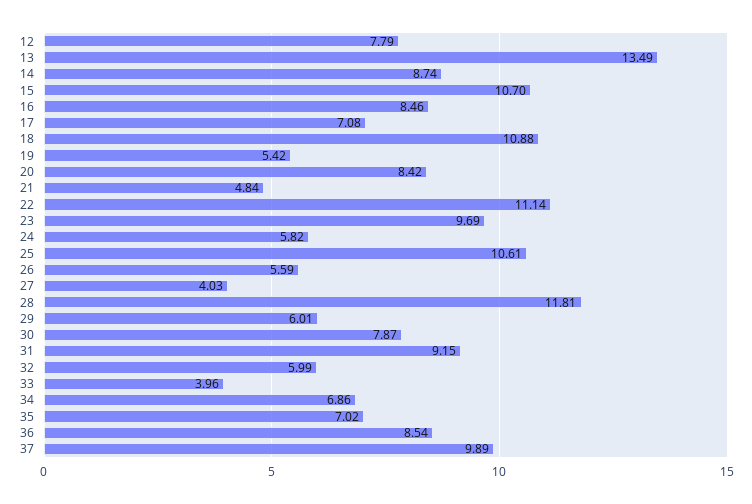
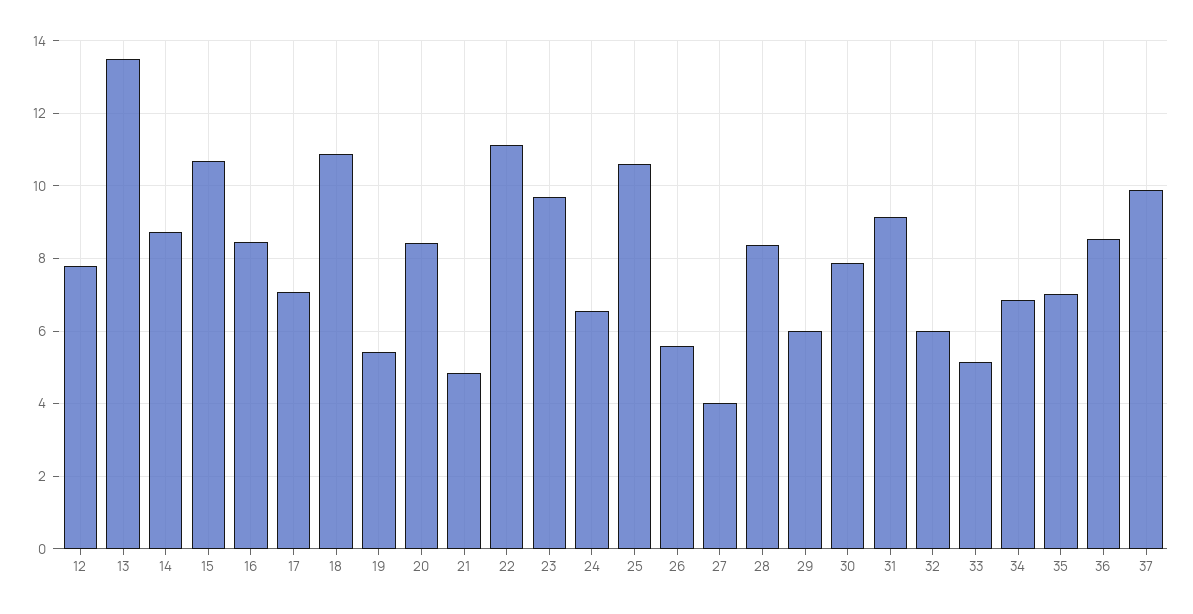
  {
    "12": 7.79,
    "13": 13.49,
    "14": 8.74,
    "15": 10.7,
    "16": 8.46,
    "17": 7.08,
    "18": 10.88,
    "19": 5.42,
    "20": 8.42,
    "21": 4.84,
    "22": 11.14,
    "23": 9.69,
-   "24": 5.82,
+   "24": 6.6,
    "25": 10.61,
    "26": 5.59,
    "27": 4.03,
-   "28": 11.81,
+   "28": 8.4,
    "29": 6.01,
    "30": 7.87,
    "31": 9.15,
    "32": 5.99,
-   "33": 3.96,
+   "33": 5.2,
    "34": 6.86,
    "35": 7.02,
    "36": 8.54,
    "37": 9.89
  }

